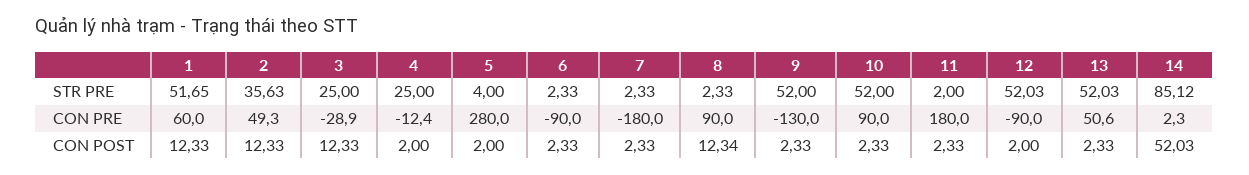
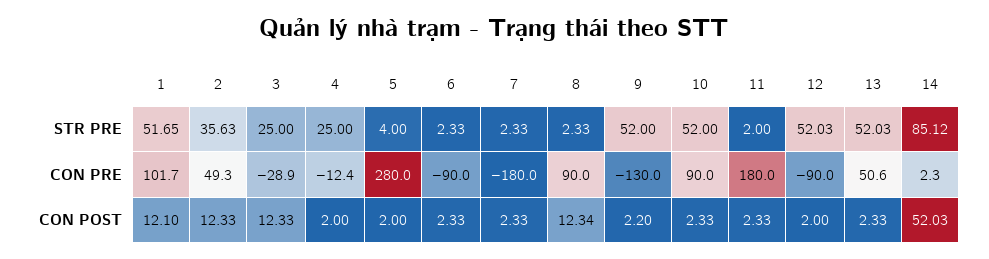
  {
    "1": {
      "STR PRE": 51.65,
-     "CON PRE": 60,
+     "CON PRE": 101.7,
-     "CON POST": 12.33
+     "CON POST": 12.1
    },
    "2": {
      "STR PRE": 35.63,
      "CON PRE": 49.3,
      "CON POST": 12.33
    },
    "3": {
      "STR PRE": 25,
      "CON PRE": -28.9,
      "CON POST": 12.33
    },
    "4": {
      "STR PRE": 25,
      "CON PRE": -12.4,
      "CON POST": 2
    },
    "5": {
      "STR PRE": 4,
      "CON PRE": 280,
      "CON POST": 2
    },
    "6": {
      "STR PRE": 2.33,
      "CON PRE": -90,
      "CON POST": 2.33
    },
    "7": {
      "STR PRE": 2.33,
      "CON PRE": -180,
      "CON POST": 2.33
    },
    "8": {
      "STR PRE": 2.33,
      "CON PRE": 90,
      "CON POST": 12.34
    },
    "9": {
      "STR PRE": 52,
      "CON PRE": -130,
-     "CON POST": 2.33
+     "CON POST": 2.2
    },
    "10": {
      "STR PRE": 52,
      "CON PRE": 90,
      "CON POST": 2.33
    },
    "11": {
      "STR PRE": 2,
      "CON PRE": 180,
      "CON POST": 2.33
    },
    "12": {
      "STR PRE": 52.03,
      "CON PRE": -90,
      "CON POST": 2
    },
    "13": {
      "STR PRE": 52.03,
      "CON PRE": 50.6,
      "CON POST": 2.33
    },
    "14": {
      "STR PRE": 85.12,
      "CON PRE": 2.3,
      "CON POST": 52.03
    }
  }

